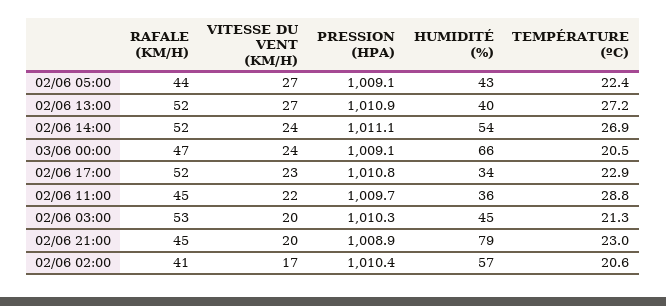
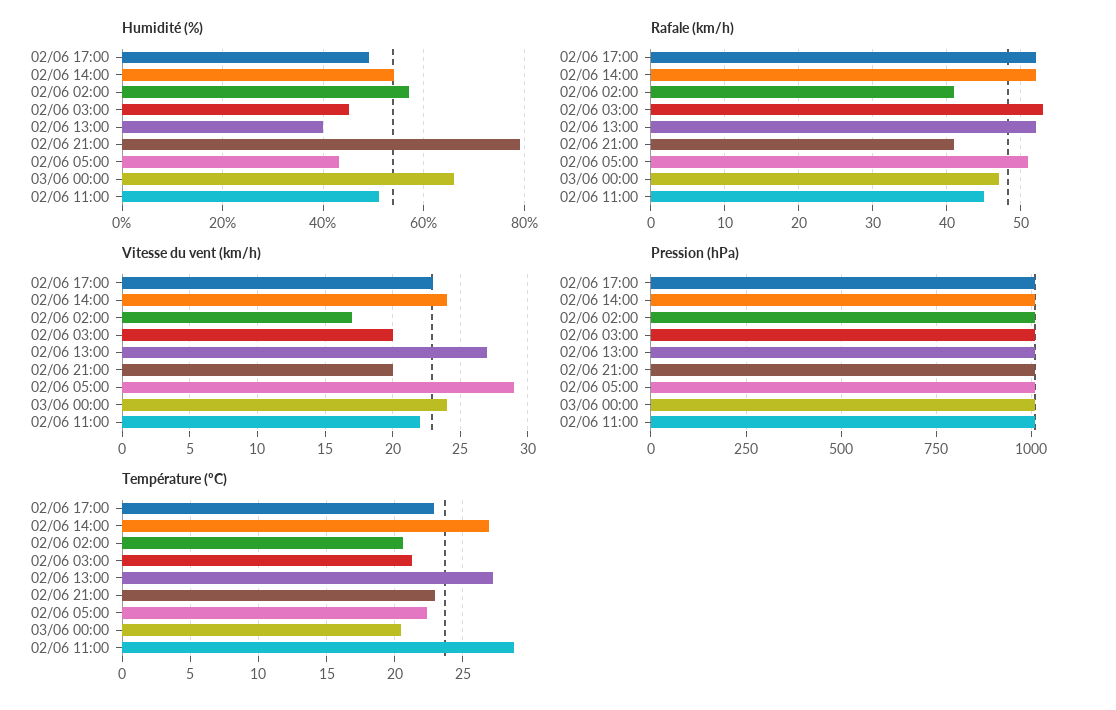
  {
    "RAFALE (KM/H)": {
-     "02/06 05:00": 44,
+     "02/06 05:00": 51,
      "02/06 13:00": 52,
      "02/06 14:00": 52,
      "03/06 00:00": 47,
      "02/06 17:00": 52,
      "02/06 11:00": 45,
      "02/06 03:00": 53,
-     "02/06 21:00": 45,
+     "02/06 21:00": 41,
      "02/06 02:00": 41
    },
    "VITESSE DU VENT (KM/H)": {
-     "02/06 05:00": 27,
+     "02/06 05:00": 29,
      "02/06 13:00": 27,
      "02/06 14:00": 24,
      "03/06 00:00": 24,
      "02/06 17:00": 23,
      "02/06 11:00": 22,
      "02/06 03:00": 20,
      "02/06 21:00": 20,
      "02/06 02:00": 17
    },
    "PRESSION (HPA)": {
      "02/06 05:00": 1009.1,
      "02/06 13:00": 1010.9,
      "02/06 14:00": 1011.1,
      "03/06 00:00": 1009.1,
      "02/06 17:00": 1010.8,
      "02/06 11:00": 1009.7,
      "02/06 03:00": 1010.3,
      "02/06 21:00": 1008.9,
      "02/06 02:00": 1010.4
    },
    "HUMIDITÉ (%)": {
      "02/06 05:00": 43,
      "02/06 13:00": 40,
      "02/06 14:00": 54,
      "03/06 00:00": 66,
-     "02/06 17:00": 34,
+     "02/06 17:00": 50,
-     "02/06 11:00": 36,
+     "02/06 11:00": 50,
      "02/06 03:00": 45,
      "02/06 21:00": 79,
      "02/06 02:00": 57
    },
    "TEMPÉRATURE (ºC)": {
      "02/06 05:00": 22.4,
      "02/06 13:00": 27.2,
      "02/06 14:00": 26.9,
      "03/06 00:00": 20.5,
      "02/06 17:00": 22.9,
      "02/06 11:00": 28.8,
      "02/06 03:00": 21.3,
      "02/06 21:00": 23,
      "02/06 02:00": 20.6
    }
  }

